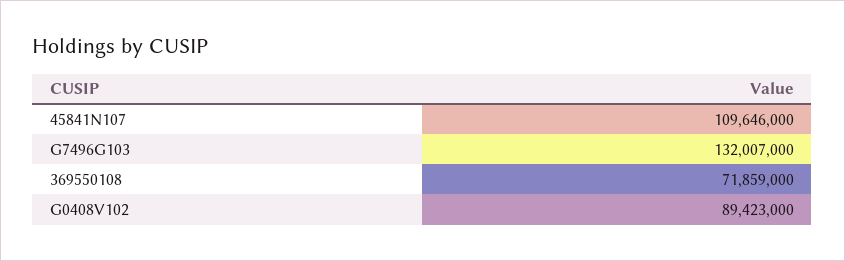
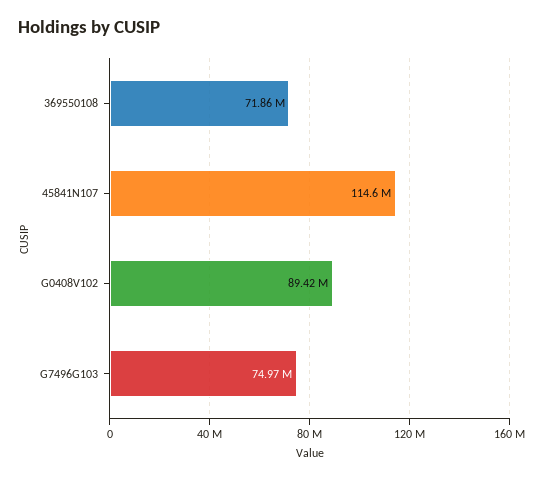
  {
-   "45841N107": 109646000,
+   "45841N107": 114600000,
-   "G7496G103": 132007000,
+   "G7496G103": 74970000,
    "369550108": 71859000,
    "G0408V102": 89423000
  }

